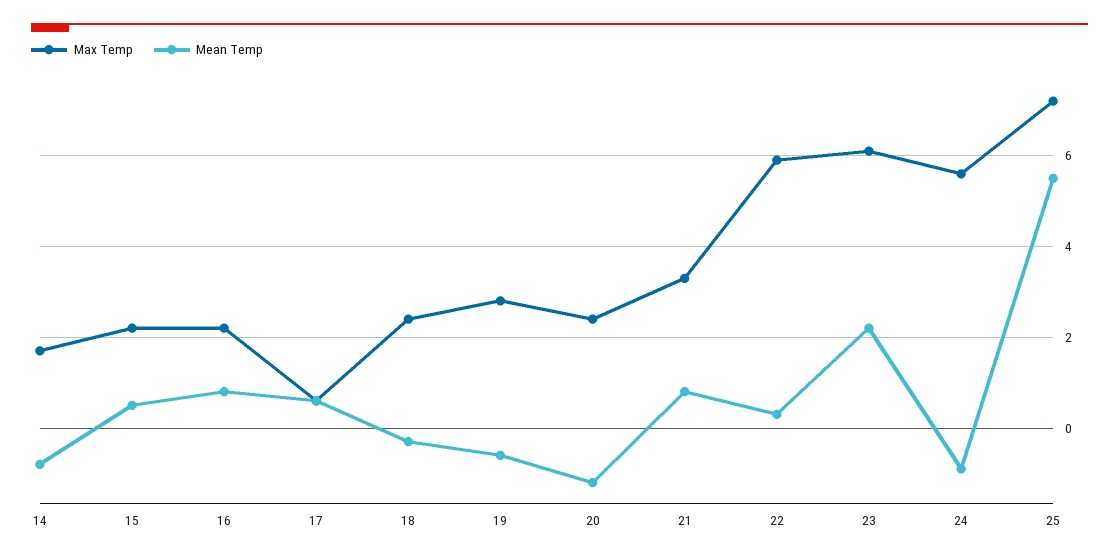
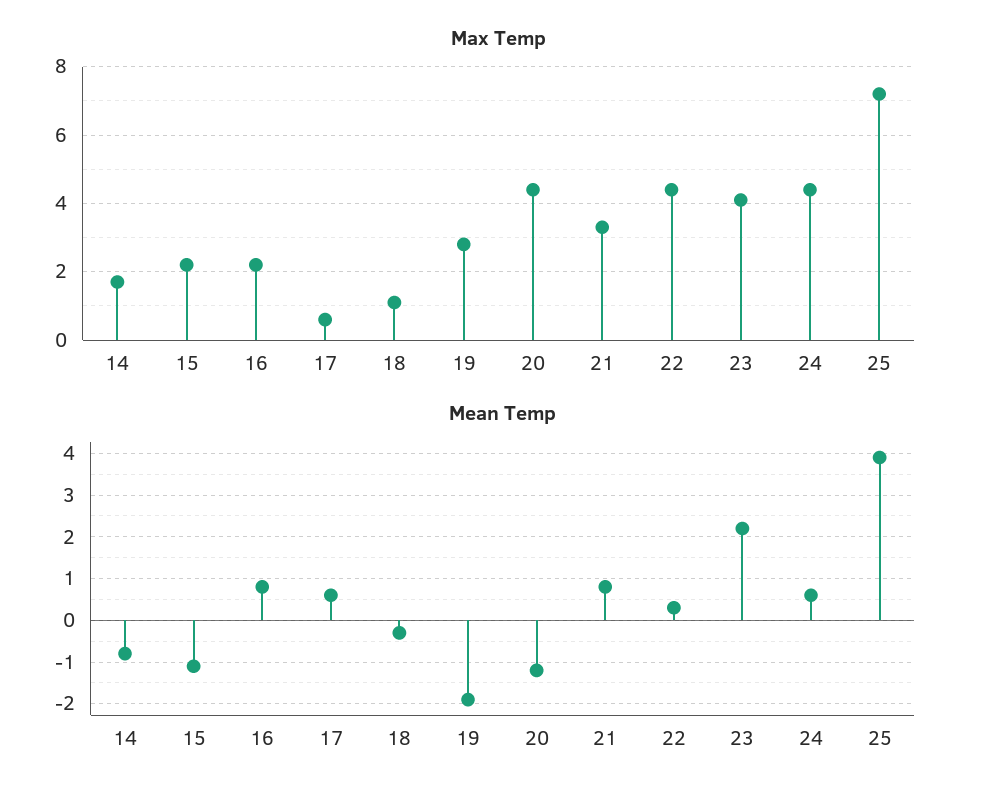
  {
    "Max Temp": {
      "14": 1.5,
      "15": 2,
      "16": 2,
      "17": 0.5,
-     "18": 2.5,
+     "18": 1,
      "19": 3,
-     "20": 2.5,
+     "20": 4.5,
      "21": 3.5,
-     "22": 6,
+     "22": 4.5,
-     "23": 6,
+     "23": 4,
-     "24": 5.5,
+     "24": 4.5,
      "25": 7
    },
    "Mean Temp": {
      "14": -1,
-     "15": 0.5,
+     "15": -1,
      "16": 1,
      "17": 0.5,
      "18": -0.5,
-     "19": -0.5,
+     "19": -2,
      "20": -1,
      "21": 1,
      "22": 0.5,
      "23": 2,
-     "24": -1,
+     "24": 0.5,
-     "25": 5.5
+     "25": 4
    }
  }

